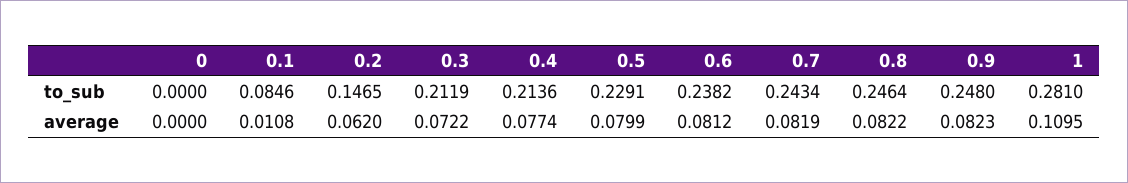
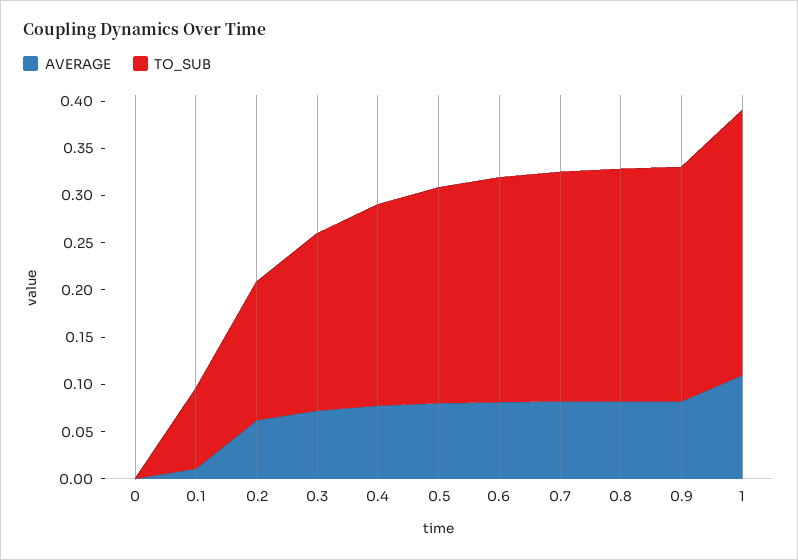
  {
    "to_sub": {
      "0": 0,
      "0.1": 0.0846,
      "0.2": 0.1465,
-     "0.3": 0.2119,
+     "0.3": 0.19,
      "0.4": 0.2136,
      "0.5": 0.2291,
      "0.6": 0.2382,
      "0.7": 0.2434,
      "0.8": 0.2464,
      "0.9": 0.248,
      "1": 0.281
    },
    "average": {
      "0": 0,
      "0.1": 0.0108,
      "0.2": 0.062,
      "0.3": 0.0722,
      "0.4": 0.0774,
      "0.5": 0.0799,
      "0.6": 0.0812,
      "0.7": 0.0819,
      "0.8": 0.0822,
      "0.9": 0.0823,
      "1": 0.1095
    }
  }

